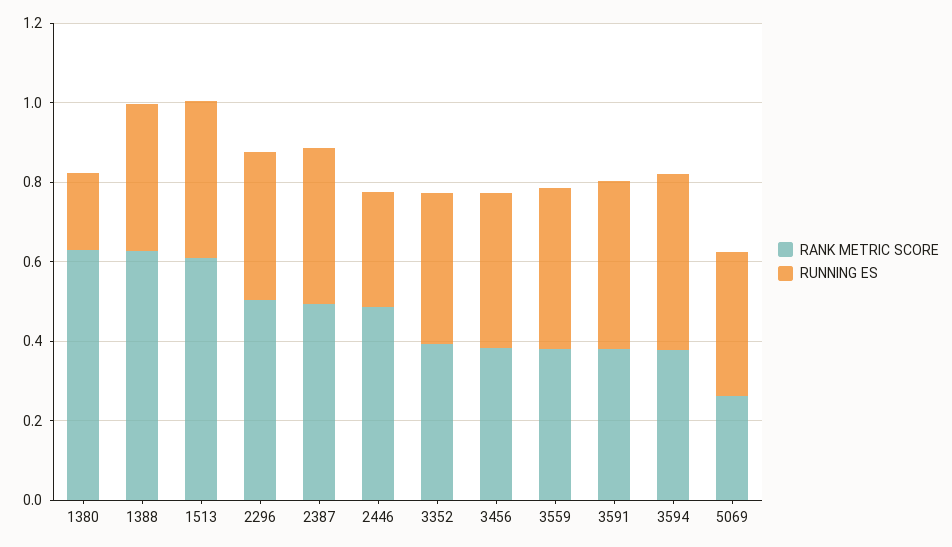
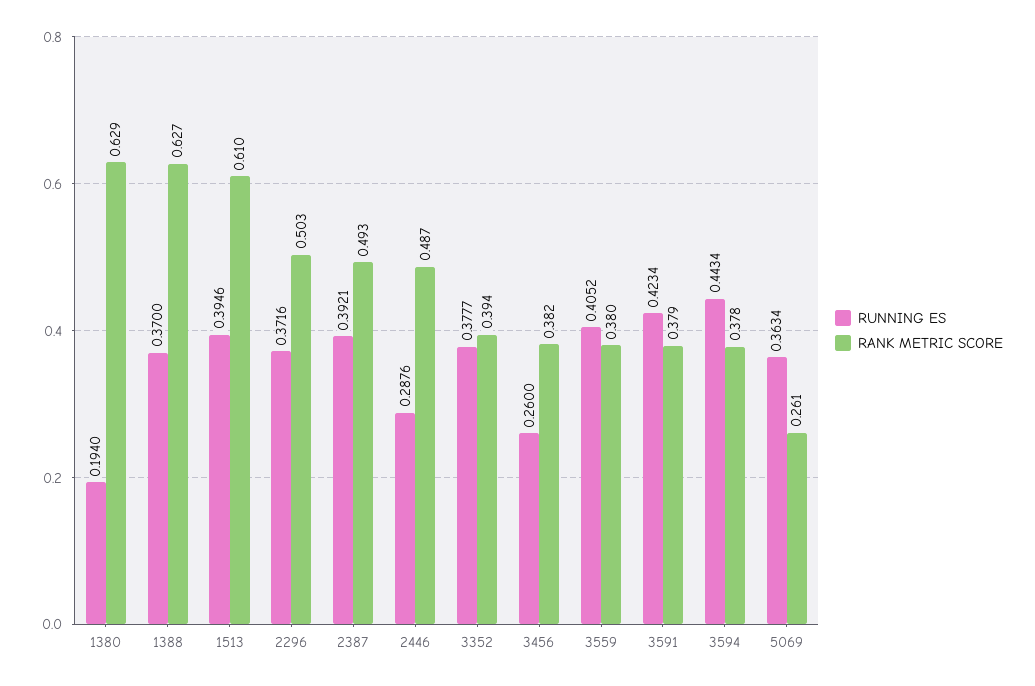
  {
    "RANK METRIC SCORE": {
      "1380": 0.629,
      "1388": 0.627,
      "1513": 0.61,
      "2296": 0.503,
      "2387": 0.493,
      "2446": 0.487,
      "3352": 0.394,
      "3456": 0.382,
      "3559": 0.38,
      "3591": 0.379,
      "3594": 0.378,
      "5069": 0.261
    },
    "RUNNING ES": {
      "1380": 0.194,
      "1388": 0.37,
      "1513": 0.3946,
      "2296": 0.3716,
      "2387": 0.3921,
      "2446": 0.2876,
      "3352": 0.3777,
-     "3456": 0.4,
+     "3456": 0.26,
      "3559": 0.4052,
      "3591": 0.4234,
      "3594": 0.4434,
      "5069": 0.3634
    }
  }

